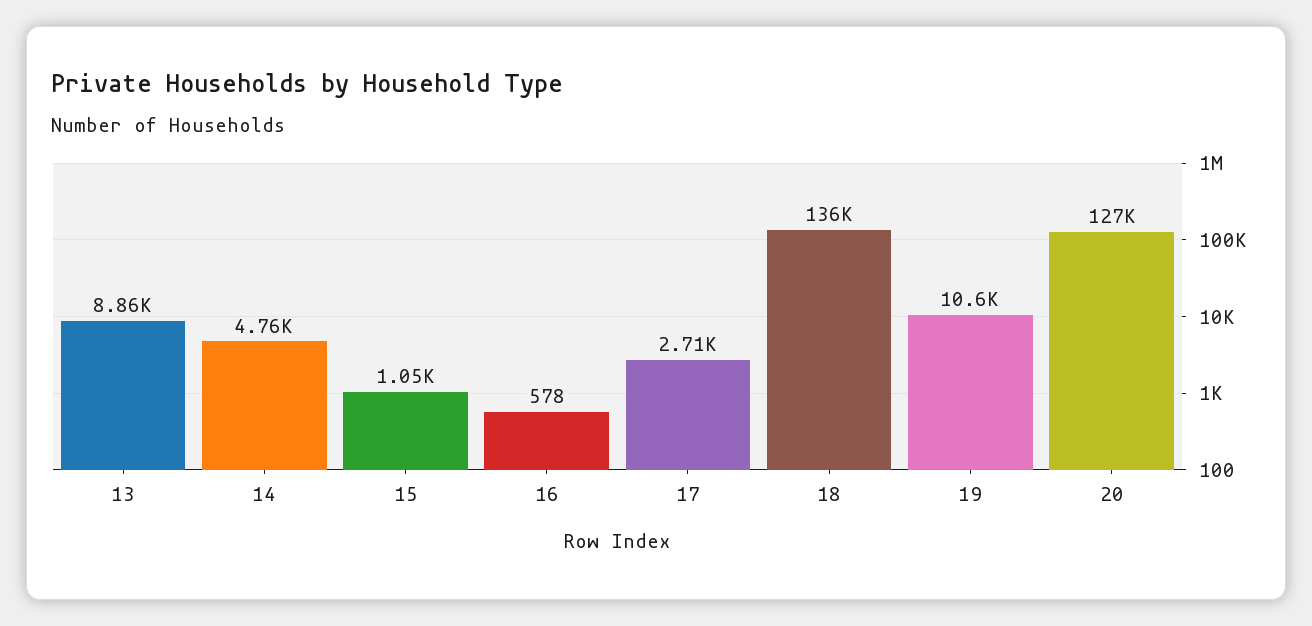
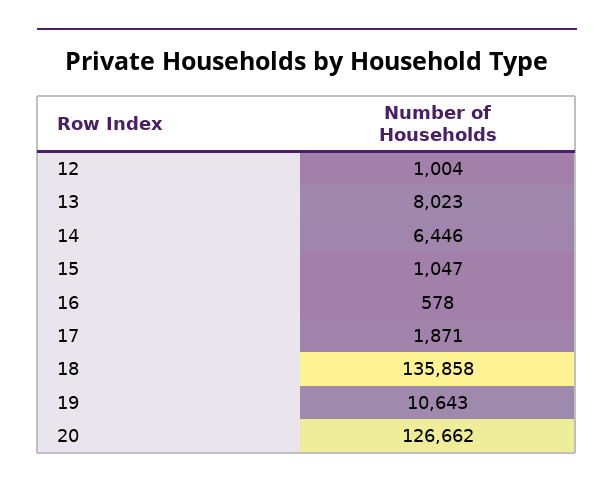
  {
-   "13": 8860,
+   "13": 8023,
-   "14": 4760,
+   "14": 6446,
    "15": 1047,
    "16": 578,
-   "17": 2710,
+   "17": 1871,
    "18": 135858,
    "19": 10643,
-   "20": 126662
+   "20": 126662,
+   "12": 1004
  }

